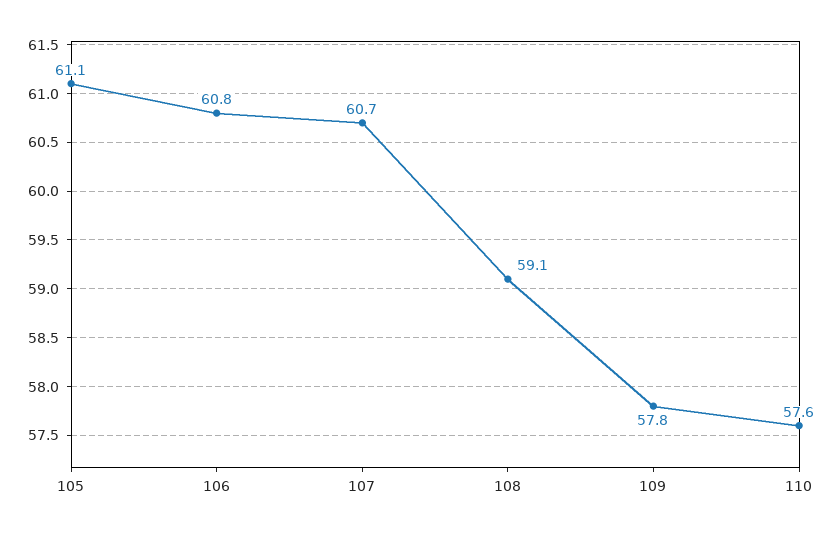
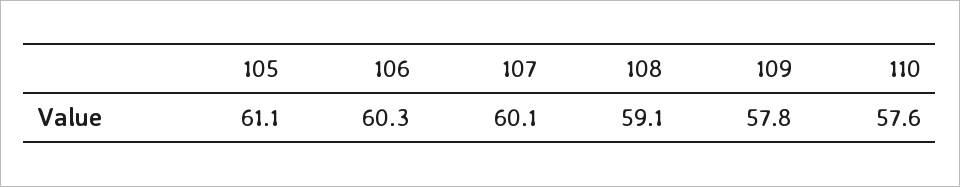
  {
    "105": 61.1,
-   "106": 60.8,
+   "106": 60.3,
-   "107": 60.7,
+   "107": 60.1,
    "108": 59.1,
    "109": 57.8,
    "110": 57.6
  }

